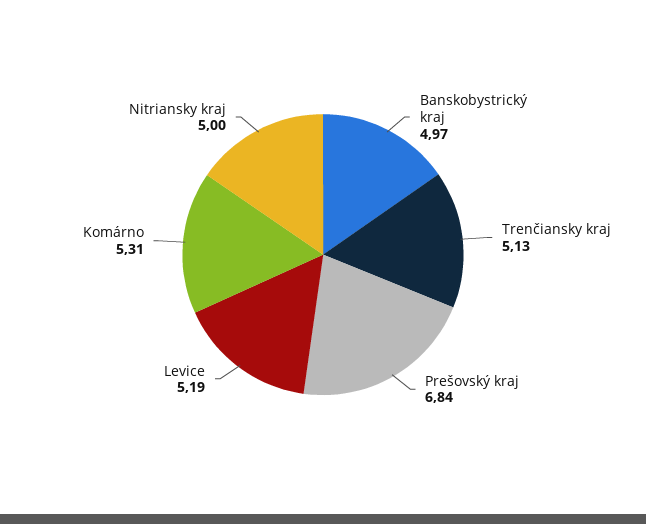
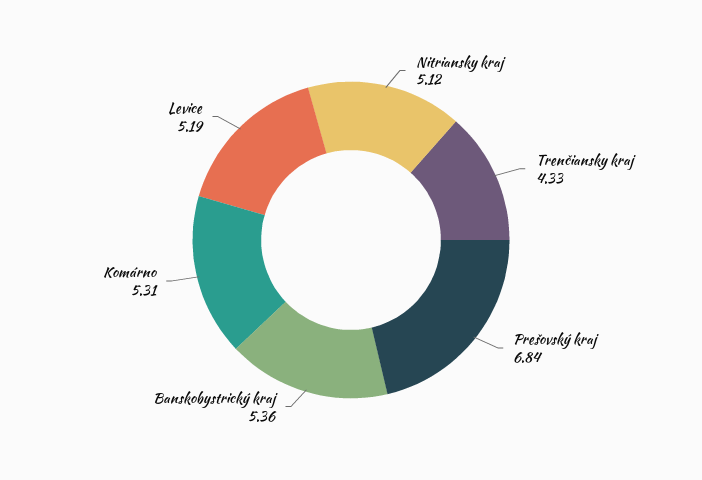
  {
-   "Banskobystrický kraj": 4.97,
+   "Banskobystrický kraj": 5.36,
-   "Trenčiansky kraj": 5.13,
+   "Trenčiansky kraj": 4.33,
    "Prešovský kraj": 6.84,
    "Levice": 5.19,
    "Komárno": 5.31,
-   "Nitriansky kraj": 5
+   "Nitriansky kraj": 5.12
  }

